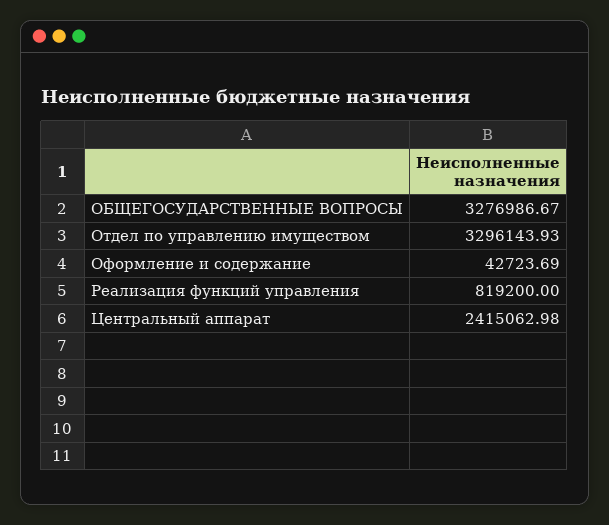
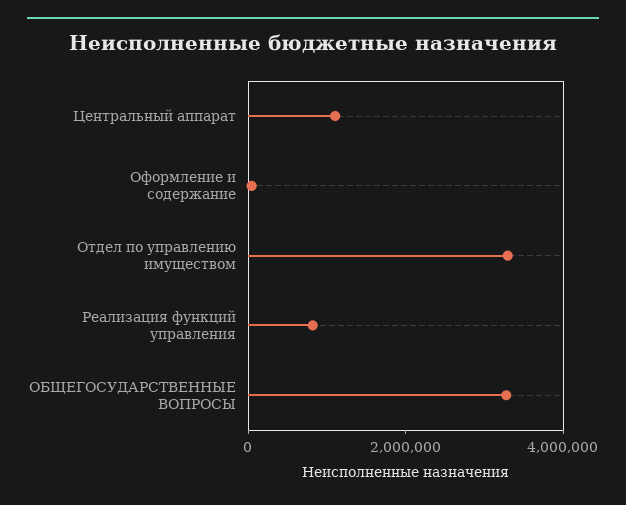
  {
    "ОБЩЕГОСУДАРСТВЕННЫЕ ВОПРОСЫ": 3276986.67,
    "Отдел по управлению имуществом": 3296143.93,
    "Оформление и содержание": 42723.69,
    "Реализация функций управления": 819200,
-   "Центральный аппарат": 2415062.98
+   "Центральный аппарат": 1000000
  }

